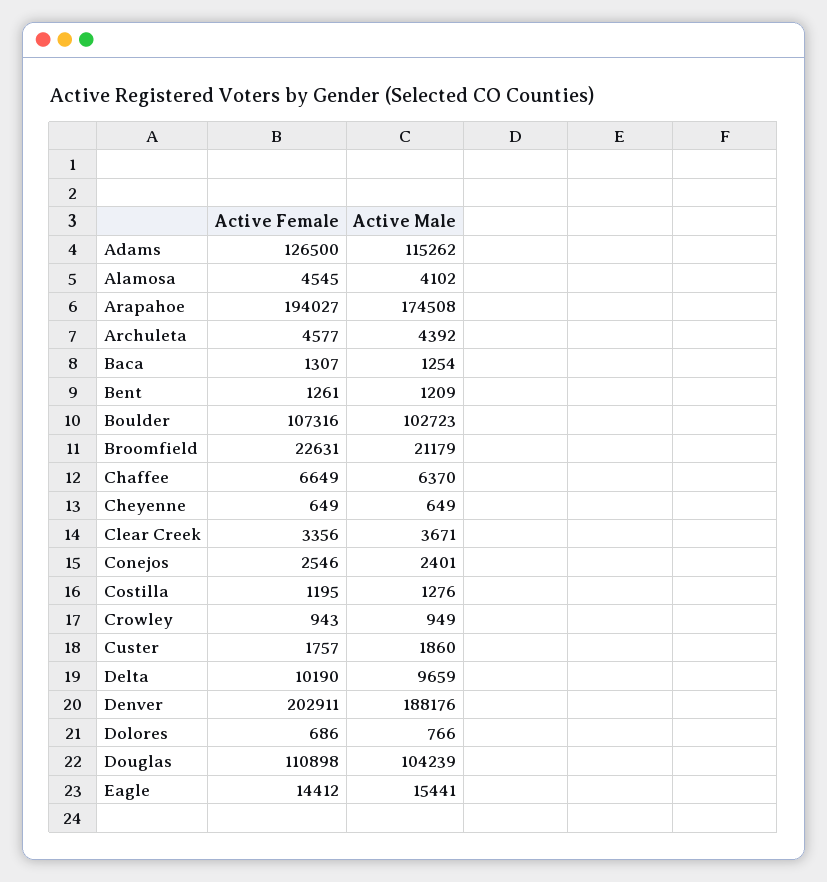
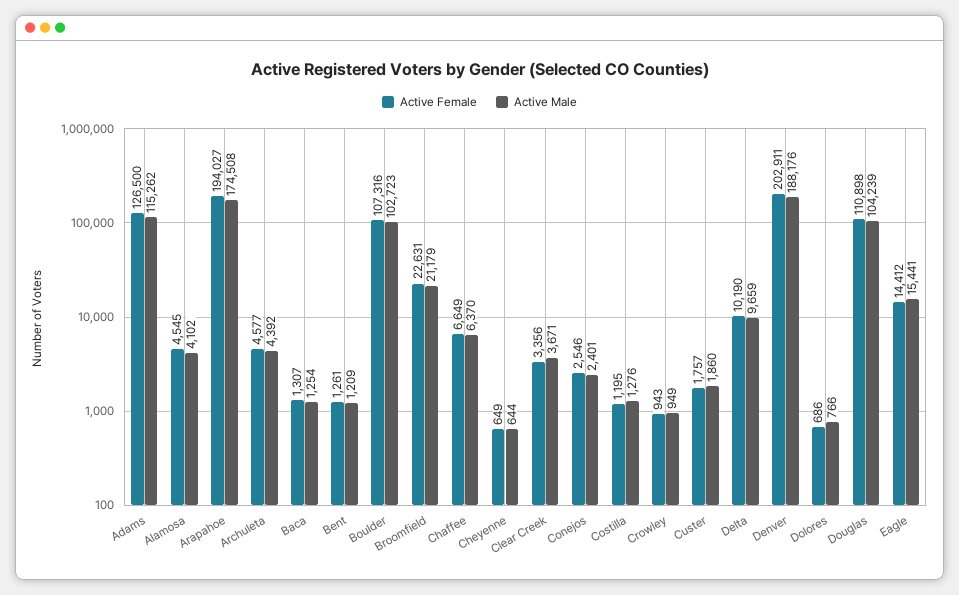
  {
    "Active Female": {
      "Adams": 126500,
      "Alamosa": 4545,
      "Arapahoe": 194027,
      "Archuleta": 4577,
      "Baca": 1307,
      "Bent": 1261,
      "Boulder": 107316,
      "Broomfield": 22631,
      "Chaffee": 6649,
      "Cheyenne": 649,
      "Clear Creek": 3356,
      "Conejos": 2546,
      "Costilla": 1195,
      "Crowley": 943,
      "Custer": 1757,
      "Delta": 10190,
      "Denver": 202911,
      "Dolores": 686,
      "Douglas": 110898,
      "Eagle": 14412
    },
    "Active Male": {
      "Adams": 115262,
      "Alamosa": 4102,
      "Arapahoe": 174508,
      "Archuleta": 4392,
      "Baca": 1254,
      "Bent": 1209,
      "Boulder": 102723,
      "Broomfield": 21179,
      "Chaffee": 6370,
-     "Cheyenne": 649,
+     "Cheyenne": 644,
      "Clear Creek": 3671,
      "Conejos": 2401,
      "Costilla": 1276,
      "Crowley": 949,
      "Custer": 1860,
      "Delta": 9659,
      "Denver": 188176,
      "Dolores": 766,
      "Douglas": 104239,
      "Eagle": 15441
    }
  }

